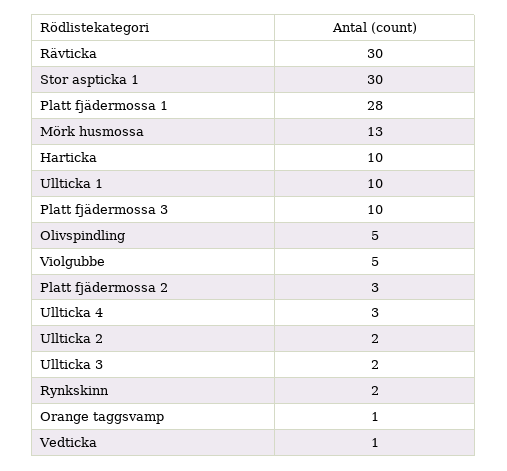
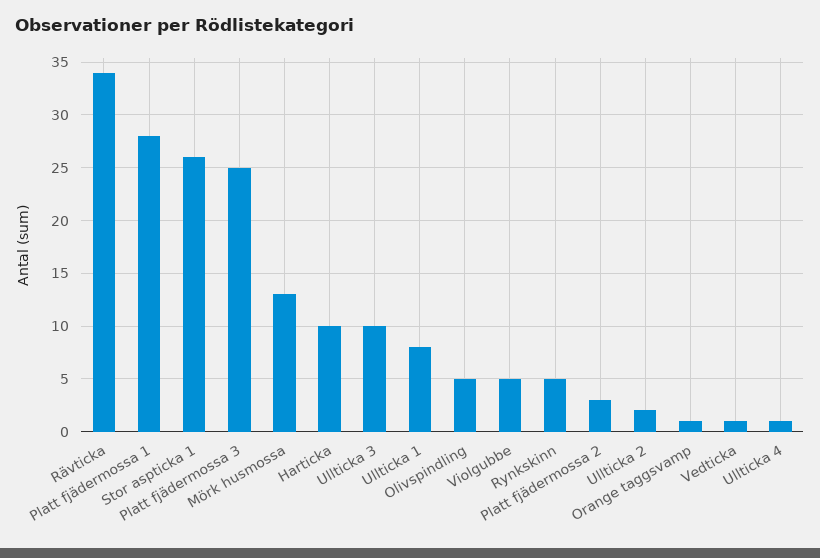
  {
-   "Rävticka": 30,
+   "Rävticka": 34,
-   "Stor aspticka 1": 30,
+   "Stor aspticka 1": 26,
    "Platt fjädermossa 1": 28,
    "Mörk husmossa": 13,
    "Harticka": 10,
-   "Ullticka 1": 10,
+   "Ullticka 1": 8,
-   "Platt fjädermossa 3": 10,
+   "Platt fjädermossa 3": 25,
    "Olivspindling": 5,
    "Violgubbe": 5,
    "Platt fjädermossa 2": 3,
-   "Ullticka 4": 3,
+   "Ullticka 4": 1,
    "Ullticka 2": 2,
-   "Ullticka 3": 2,
+   "Ullticka 3": 10,
-   "Rynkskinn": 2,
+   "Rynkskinn": 5,
    "Orange taggsvamp": 1,
    "Vedticka": 1
  }

